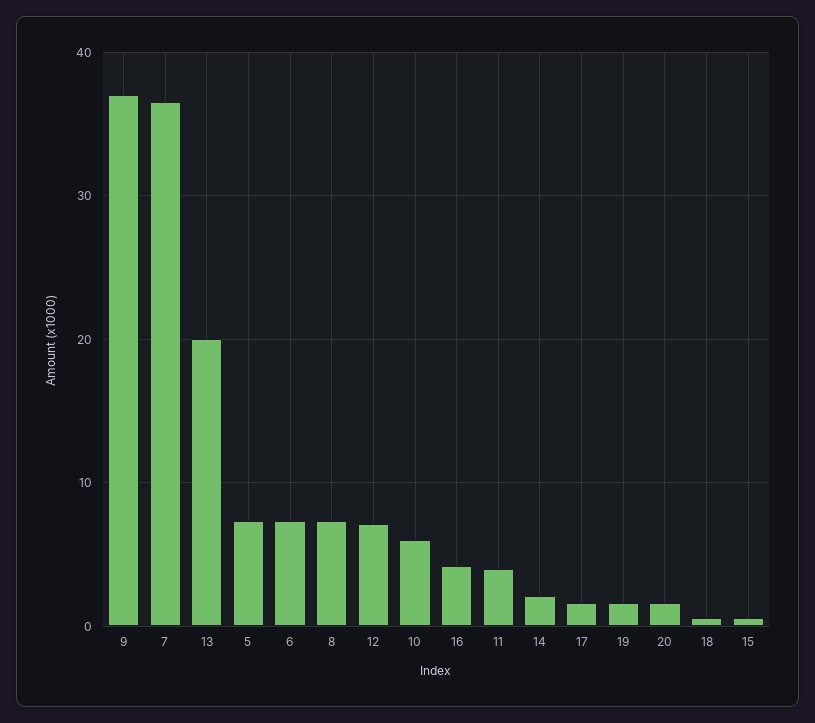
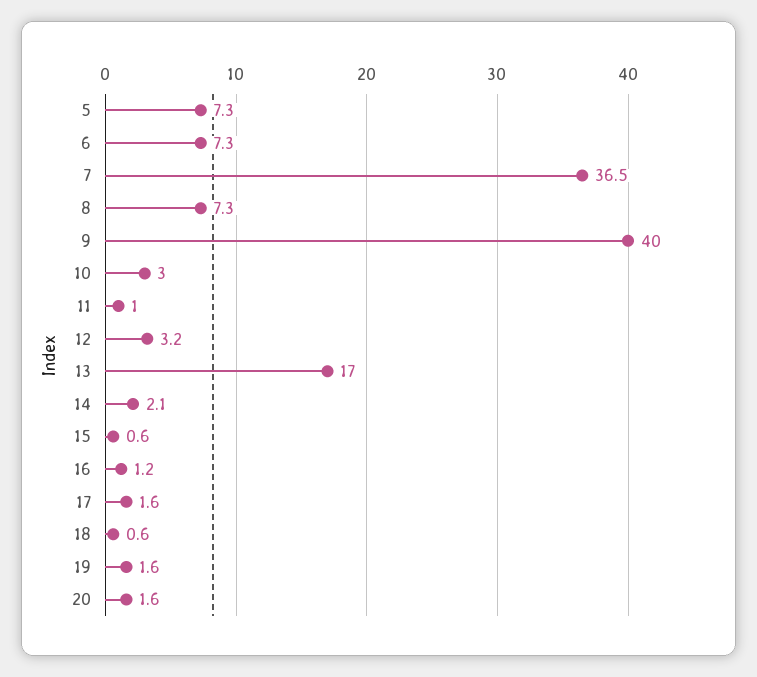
  {
-   "9": 37,
+   "9": 40,
    "7": 36.5,
-   "13": 20,
+   "13": 17,
    "5": 7.3,
    "6": 7.3,
    "8": 7.3,
-   "12": 7,
+   "12": 3.2,
-   "10": 6,
+   "10": 3,
-   "16": 4,
+   "16": 1.2,
-   "11": 4,
+   "11": 1,
    "14": 2.1,
    "17": 1.6,
    "19": 1.6,
    "20": 1.6,
    "18": 0.6,
    "15": 0.6
  }

